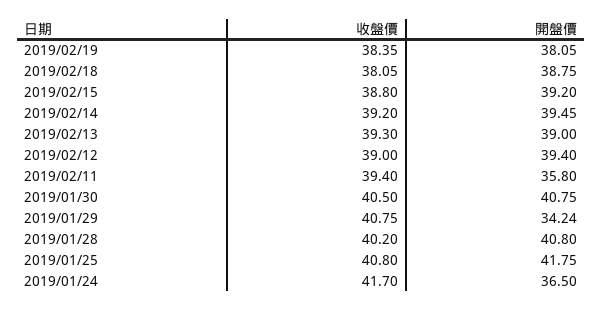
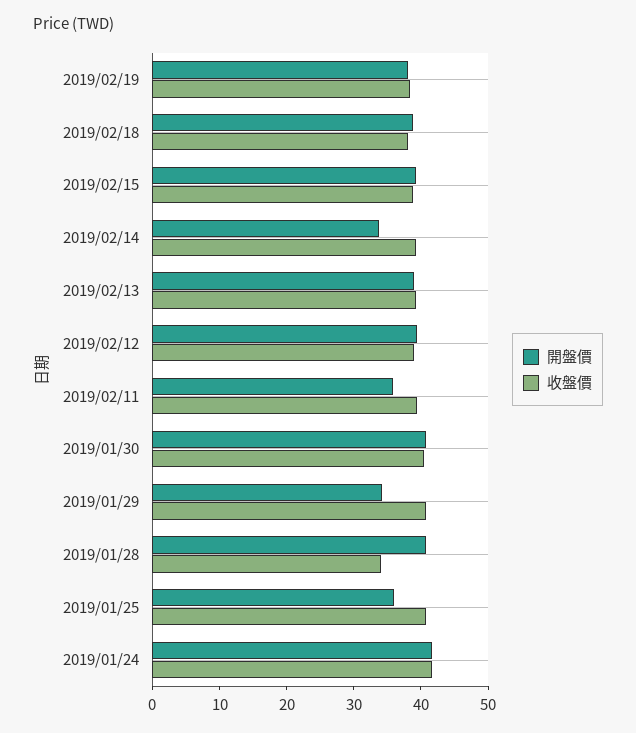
  {
    "收盤價": {
      "2019/02/19": 38.35,
      "2019/02/18": 38.05,
      "2019/02/15": 38.8,
      "2019/02/14": 39.2,
      "2019/02/13": 39.3,
      "2019/02/12": 39,
      "2019/02/11": 39.4,
      "2019/01/30": 40.5,
      "2019/01/29": 40.75,
-     "2019/01/28": 40.2,
+     "2019/01/28": 34,
      "2019/01/25": 40.8,
      "2019/01/24": 41.7
    },
    "開盤價": {
      "2019/02/19": 38.05,
      "2019/02/18": 38.75,
      "2019/02/15": 39.2,
-     "2019/02/14": 39.45,
+     "2019/02/14": 34,
      "2019/02/13": 39,
      "2019/02/12": 39.4,
      "2019/02/11": 35.8,
      "2019/01/30": 40.75,
      "2019/01/29": 34.24,
      "2019/01/28": 40.8,
-     "2019/01/25": 41.75,
+     "2019/01/25": 36,
-     "2019/01/24": 36.5
+     "2019/01/24": 42
    }
  }

